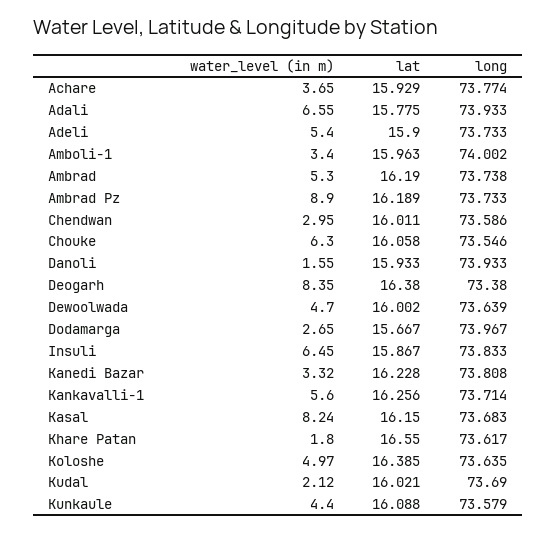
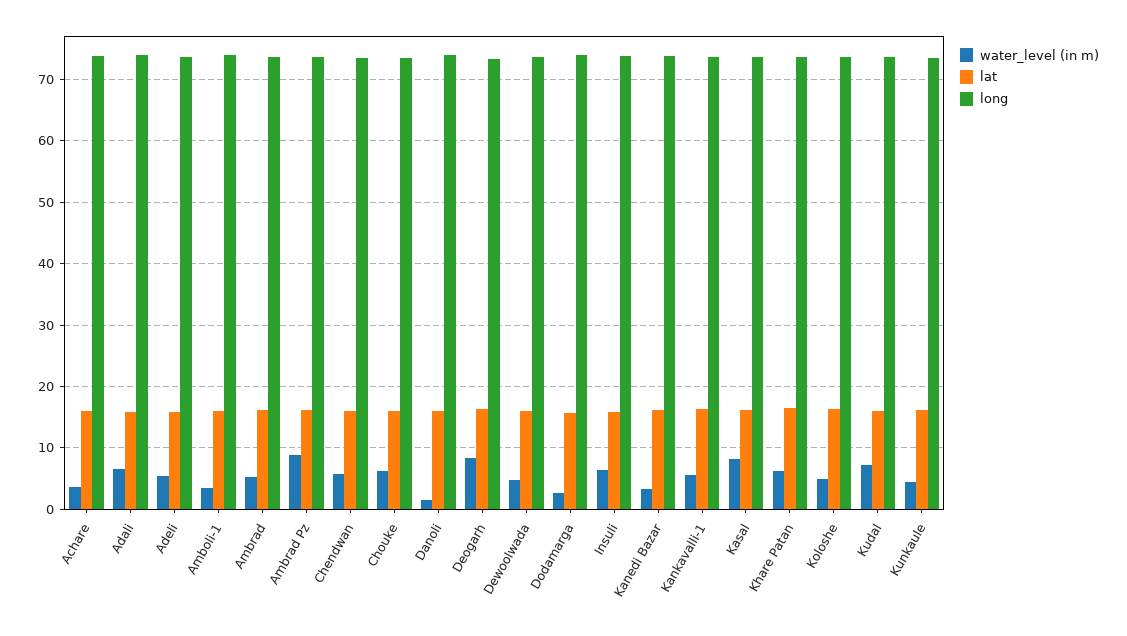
  {
    "water_level (in m)": {
      "Achare": 3.65,
      "Adali": 6.55,
      "Adeli": 5.4,
      "Amboli-1": 3.4,
      "Ambrad": 5.3,
      "Ambrad Pz": 8.9,
-     "Chendwan": 2.95,
+     "Chendwan": 6,
      "Chouke": 6.3,
      "Danoli": 1.55,
      "Deogarh": 8.35,
      "Dewoolwada": 4.7,
      "Dodamarga": 2.65,
      "Insuli": 6.45,
      "Kanedi Bazar": 3.32,
      "Kankavalli-1": 5.6,
      "Kasal": 8.24,
-     "Khare Patan": 1.8,
+     "Khare Patan": 6,
      "Koloshe": 4.97,
-     "Kudal": 2.12,
+     "Kudal": 7,
      "Kunkaule": 4.4
    },
    "lat": {
      "Achare": 15.929,
      "Adali": 15.775,
      "Adeli": 15.9,
      "Amboli-1": 15.963,
      "Ambrad": 16.19,
      "Ambrad Pz": 16.189,
      "Chendwan": 16.011,
      "Chouke": 16.058,
      "Danoli": 15.933,
      "Deogarh": 16.38,
      "Dewoolwada": 16.002,
      "Dodamarga": 15.667,
      "Insuli": 15.867,
      "Kanedi Bazar": 16.228,
      "Kankavalli-1": 16.256,
      "Kasal": 16.15,
      "Khare Patan": 16.55,
      "Koloshe": 16.385,
      "Kudal": 16.021,
      "Kunkaule": 16.088
    },
    "long": {
      "Achare": 73.774,
      "Adali": 73.933,
      "Adeli": 73.733,
      "Amboli-1": 74.002,
      "Ambrad": 73.738,
      "Ambrad Pz": 73.733,
      "Chendwan": 73.586,
      "Chouke": 73.546,
      "Danoli": 73.933,
      "Deogarh": 73.38,
      "Dewoolwada": 73.639,
      "Dodamarga": 73.967,
      "Insuli": 73.833,
      "Kanedi Bazar": 73.808,
      "Kankavalli-1": 73.714,
      "Kasal": 73.683,
      "Khare Patan": 73.617,
      "Koloshe": 73.635,
      "Kudal": 73.69,
      "Kunkaule": 73.579
    }
  }

